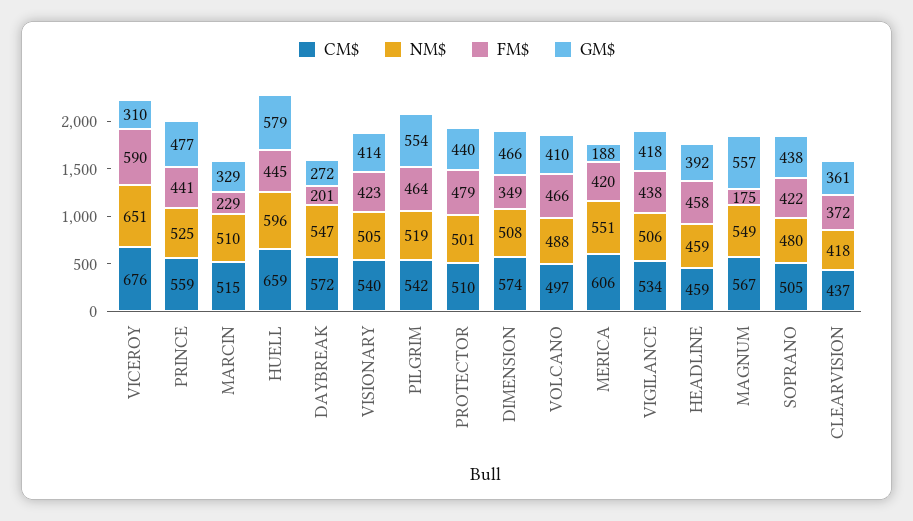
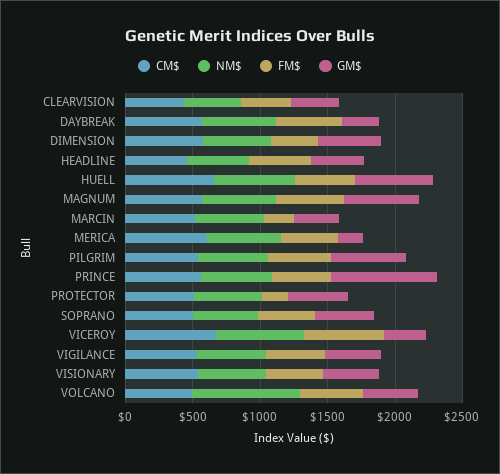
  {
    "CM$": {
      "VICEROY": 676,
      "PRINCE": 559,
      "MARCIN": 515,
      "HUELL": 659,
      "DAYBREAK": 572,
      "VISIONARY": 540,
      "PILGRIM": 542,
      "PROTECTOR": 510,
      "DIMENSION": 574,
      "VOLCANO": 497,
      "MERICA": 606,
      "VIGILANCE": 534,
      "HEADLINE": 459,
      "MAGNUM": 567,
      "SOPRANO": 505,
      "CLEARVISION": 437
    },
    "NM$": {
      "VICEROY": 651,
      "PRINCE": 525,
      "MARCIN": 510,
      "HUELL": 596,
      "DAYBREAK": 547,
      "VISIONARY": 505,
      "PILGRIM": 519,
      "PROTECTOR": 501,
      "DIMENSION": 508,
-     "VOLCANO": 488,
+     "VOLCANO": 800,
      "MERICA": 551,
      "VIGILANCE": 506,
      "HEADLINE": 459,
      "MAGNUM": 549,
      "SOPRANO": 480,
      "CLEARVISION": 418
    },
    "FM$": {
      "VICEROY": 590,
      "PRINCE": 441,
      "MARCIN": 229,
      "HUELL": 445,
-     "DAYBREAK": 201,
+     "DAYBREAK": 500,
      "VISIONARY": 423,
      "PILGRIM": 464,
-     "PROTECTOR": 479,
+     "PROTECTOR": 200,
      "DIMENSION": 349,
      "VOLCANO": 466,
      "MERICA": 420,
      "VIGILANCE": 438,
      "HEADLINE": 458,
-     "MAGNUM": 175,
+     "MAGNUM": 500,
      "SOPRANO": 422,
      "CLEARVISION": 372
    },
    "GM$": {
      "VICEROY": 310,
-     "PRINCE": 477,
+     "PRINCE": 800,
      "MARCIN": 329,
      "HUELL": 579,
      "DAYBREAK": 272,
      "VISIONARY": 414,
      "PILGRIM": 554,
      "PROTECTOR": 440,
      "DIMENSION": 466,
      "VOLCANO": 410,
      "MERICA": 188,
      "VIGILANCE": 418,
      "HEADLINE": 392,
      "MAGNUM": 557,
      "SOPRANO": 438,
      "CLEARVISION": 361
    }
  }

